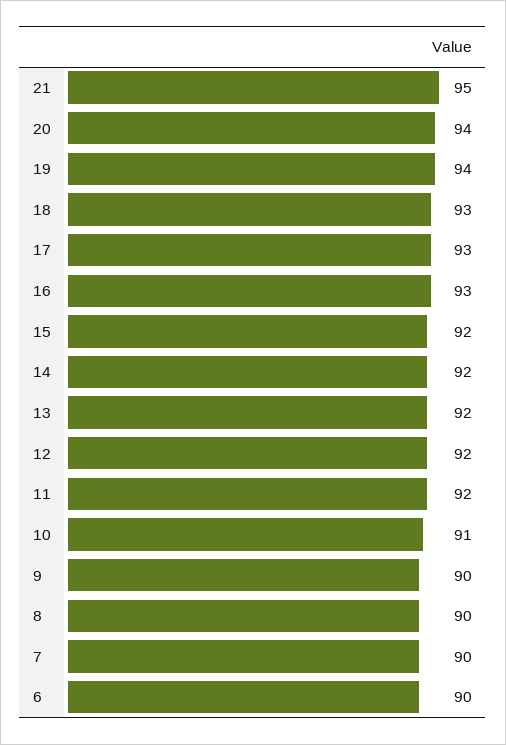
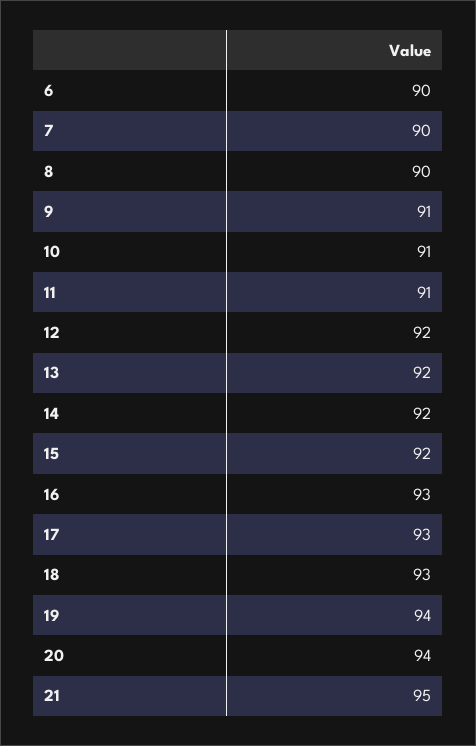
  {
    "21": 95,
    "20": 94,
    "19": 94,
    "18": 93,
    "17": 93,
    "16": 93,
    "15": 92,
    "14": 92,
    "13": 92,
    "12": 92,
-   "11": 92,
+   "11": 91,
    "10": 91,
-   "9": 90,
+   "9": 91,
    "8": 90,
    "7": 90,
    "6": 90
  }

